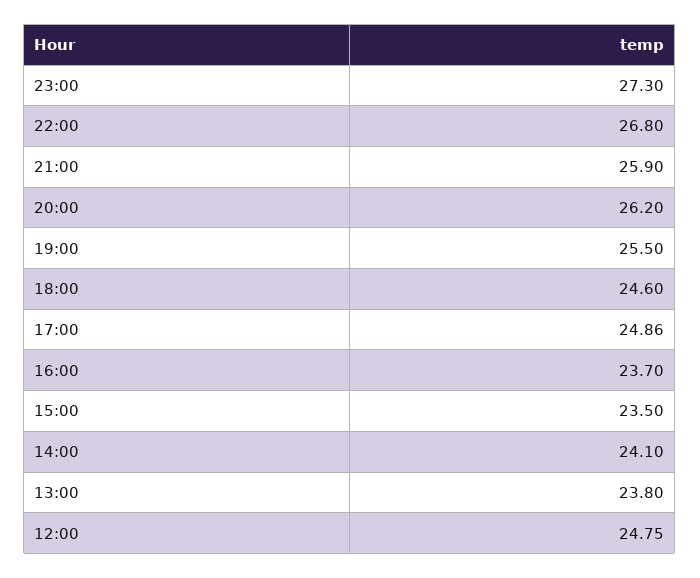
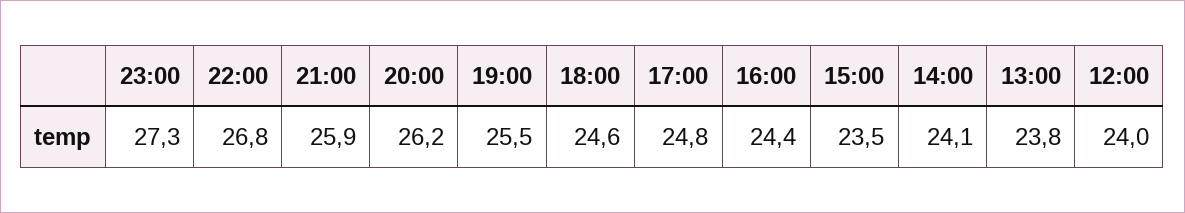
  {
    "23:00": 27.3,
    "22:00": 26.8,
    "21:00": 25.9,
    "20:00": 26.2,
    "19:00": 25.5,
    "18:00": 24.6,
-   "17:00": 24.86,
+   "17:00": 24.8,
-   "16:00": 23.7,
+   "16:00": 24.4,
    "15:00": 23.5,
    "14:00": 24.1,
    "13:00": 23.8,
-   "12:00": 24.75
+   "12:00": 24
  }

